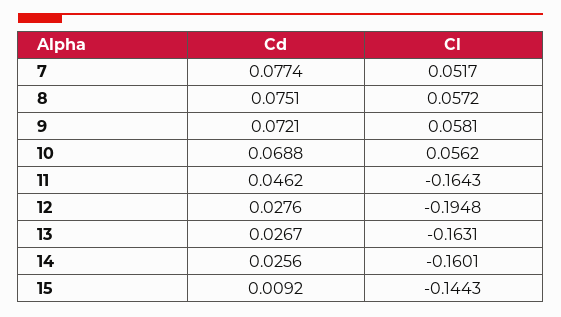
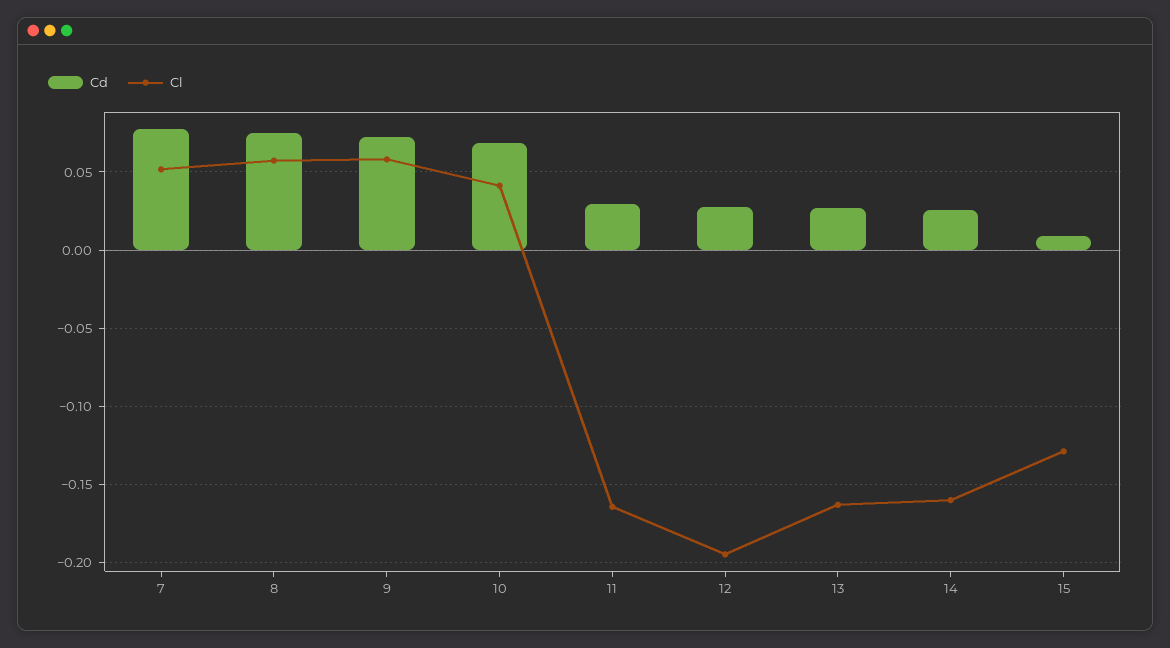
  {
    "Cd": {
      "7": 0.0774,
      "8": 0.0751,
      "9": 0.0721,
      "10": 0.0688,
-     "11": 0.0462,
+     "11": 0.03,
      "12": 0.0276,
      "13": 0.0267,
      "14": 0.0256,
      "15": 0.0092
    },
    "Cl": {
      "7": 0.0517,
      "8": 0.0572,
      "9": 0.0581,
-     "10": 0.0562,
+     "10": 0.04,
      "11": -0.1643,
      "12": -0.1948,
      "13": -0.1631,
      "14": -0.1601,
-     "15": -0.1443
+     "15": -0.13
    }
  }

